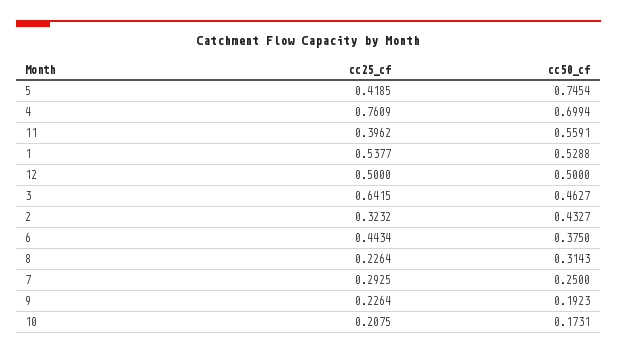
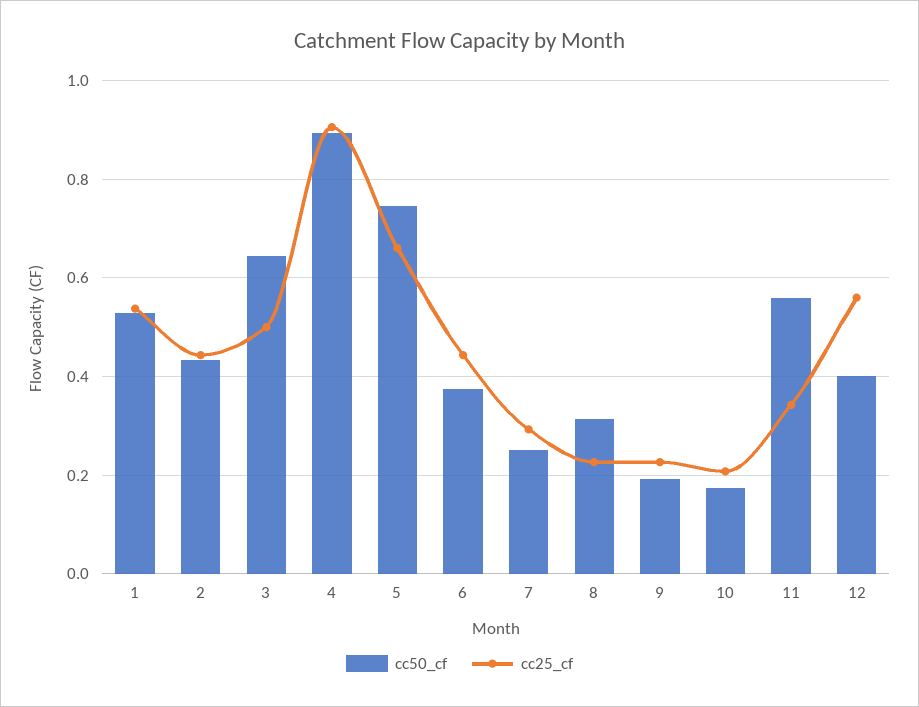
  {
    "cc25_cf": {
-     "5": 0.4185,
+     "5": 0.66,
-     "4": 0.7609,
+     "4": 0.9,
-     "11": 0.3962,
+     "11": 0.34,
      "1": 0.5377,
-     "12": 0.5,
+     "12": 0.56,
-     "3": 0.6415,
+     "3": 0.5,
-     "2": 0.3232,
+     "2": 0.44,
      "6": 0.4434,
      "8": 0.2264,
      "7": 0.2925,
      "9": 0.2264,
      "10": 0.2075
    },
    "cc50_cf": {
      "5": 0.7454,
-     "4": 0.6994,
+     "4": 0.9,
      "11": 0.5591,
      "1": 0.5288,
-     "12": 0.5,
+     "12": 0.4,
-     "3": 0.4627,
+     "3": 0.64,
      "2": 0.4327,
      "6": 0.375,
      "8": 0.3143,
      "7": 0.25,
      "9": 0.1923,
      "10": 0.1731
    }
  }

